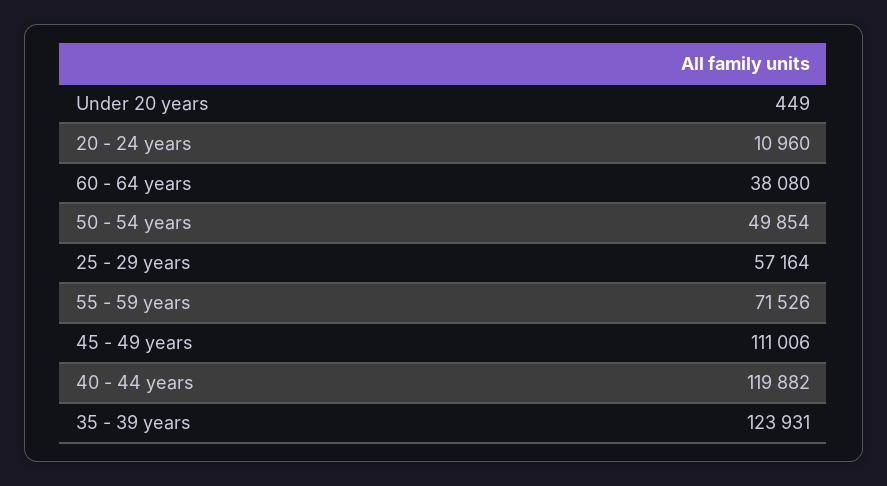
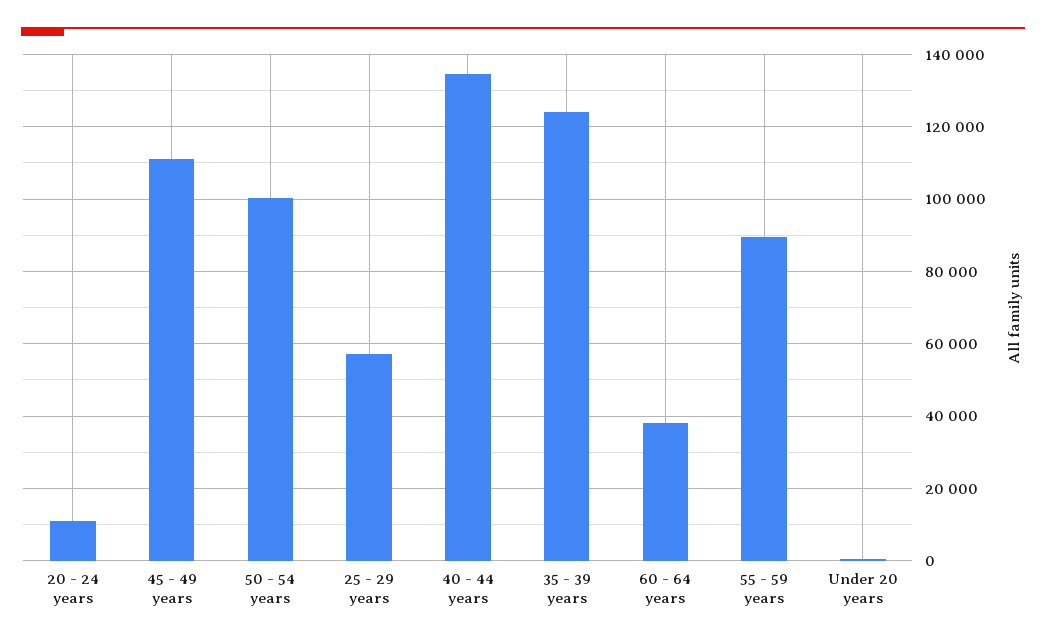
  {
    "Under 20 years": 449,
    "20 - 24 years": 10960,
    "60 - 64 years": 38080,
-   "50 - 54 years": 49854,
+   "50 - 54 years": 100000,
    "25 - 29 years": 57164,
-   "55 - 59 years": 71526,
+   "55 - 59 years": 90000,
    "45 - 49 years": 111006,
-   "40 - 44 years": 119882,
+   "40 - 44 years": 134000,
    "35 - 39 years": 123931
  }

